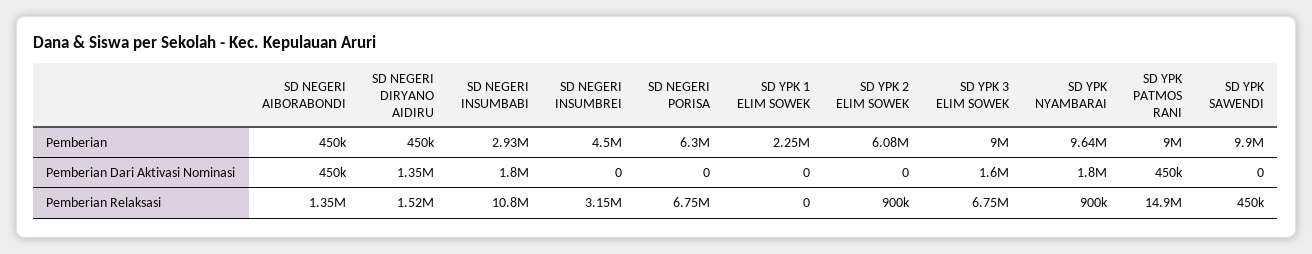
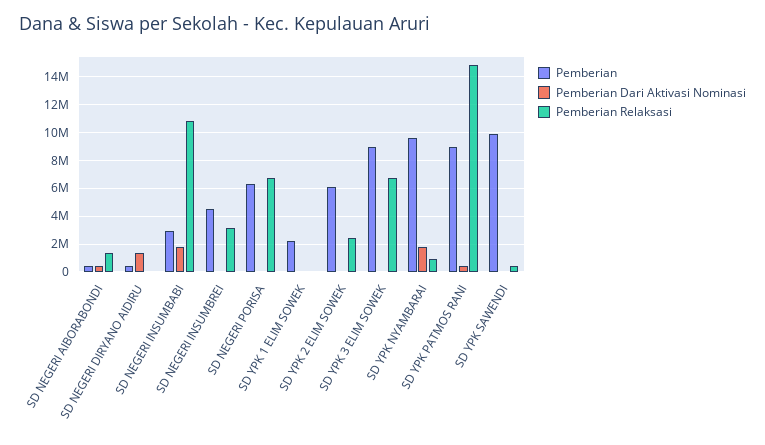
  {
    "Pemberian": {
      "SD NEGERI AIBORABONDI": 450000,
      "SD NEGERI DIRYANO AIDIRU": 450000,
      "SD NEGERI INSUMBABI": 2930000,
      "SD NEGERI INSUMBREI": 4500000,
      "SD NEGERI PORISA": 6300000,
      "SD YPK 1 ELIM SOWEK": 2250000,
      "SD YPK 2 ELIM SOWEK": 6080000,
      "SD YPK 3 ELIM SOWEK": 9000000,
      "SD YPK NYAMBARAI": 9640000,
      "SD YPK PATMOS RANI": 9000000,
      "SD YPK SAWENDI": 9900000
    },
    "Pemberian Dari Aktivasi Nominasi": {
      "SD NEGERI AIBORABONDI": 450000,
      "SD NEGERI DIRYANO AIDIRU": 1350000,
      "SD NEGERI INSUMBABI": 1800000,
      "SD NEGERI INSUMBREI": 0,
      "SD NEGERI PORISA": 0,
      "SD YPK 1 ELIM SOWEK": 0,
      "SD YPK 2 ELIM SOWEK": 0,
-     "SD YPK 3 ELIM SOWEK": 1600000,
+     "SD YPK 3 ELIM SOWEK": 0,
      "SD YPK NYAMBARAI": 1800000,
      "SD YPK PATMOS RANI": 450000,
      "SD YPK SAWENDI": 0
    },
    "Pemberian Relaksasi": {
      "SD NEGERI AIBORABONDI": 1350000,
-     "SD NEGERI DIRYANO AIDIRU": 1520000,
+     "SD NEGERI DIRYANO AIDIRU": 0,
      "SD NEGERI INSUMBABI": 10800000,
      "SD NEGERI INSUMBREI": 3150000,
      "SD NEGERI PORISA": 6750000,
      "SD YPK 1 ELIM SOWEK": 0,
-     "SD YPK 2 ELIM SOWEK": 900000,
+     "SD YPK 2 ELIM SOWEK": 2500000,
      "SD YPK 3 ELIM SOWEK": 6750000,
      "SD YPK NYAMBARAI": 900000,
      "SD YPK PATMOS RANI": 14900000,
      "SD YPK SAWENDI": 450000
    }
  }

